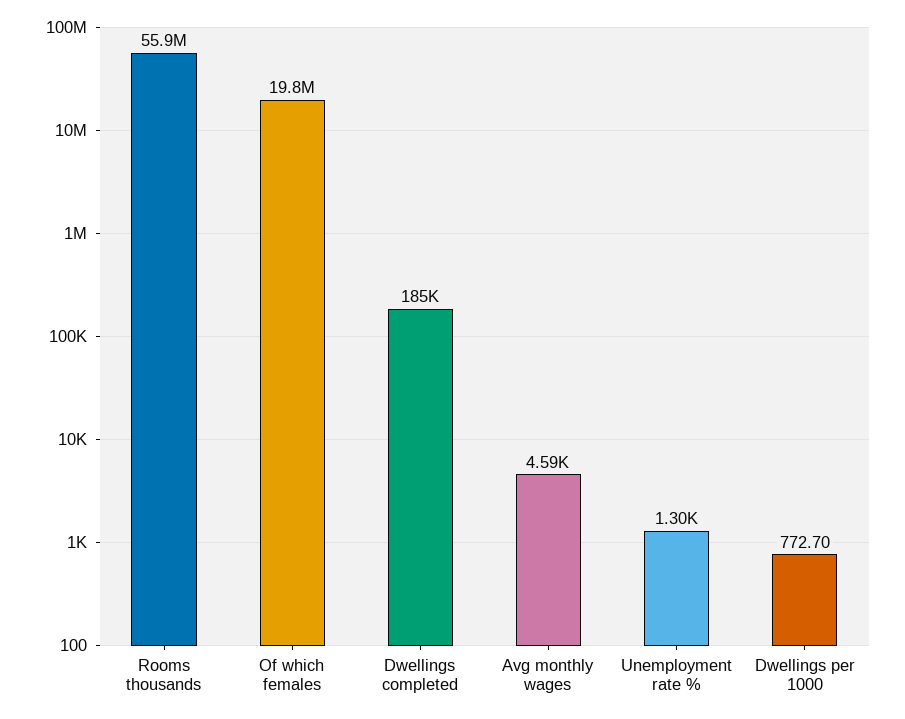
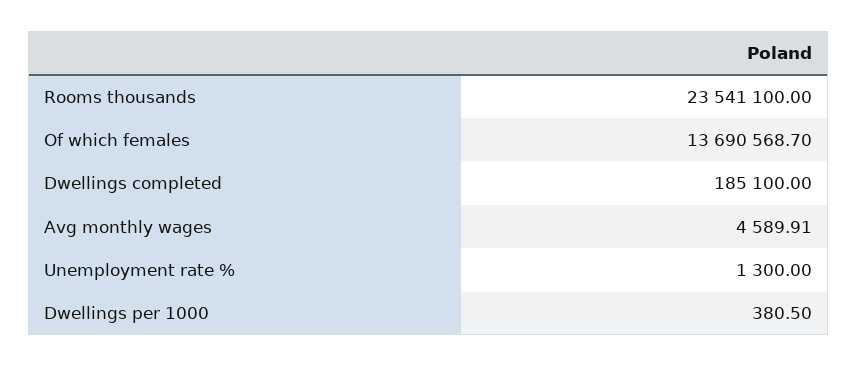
  {
-   "Rooms thousands": 55900000,
+   "Rooms thousands": 23541100,
-   "Of which females": 19800000,
+   "Of which females": 13690568.7,
    "Dwellings completed": 185100,
    "Avg monthly wages": 4589.91,
    "Unemployment rate %": 1300,
-   "Dwellings per 1000": 772.7
+   "Dwellings per 1000": 380.5
  }

